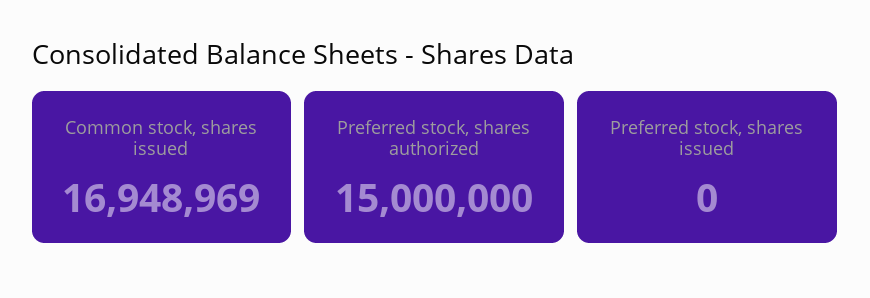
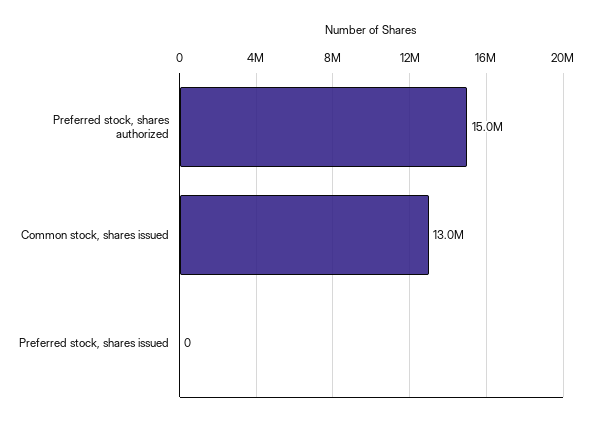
  {
-   "Common stock, shares issued": 16948969,
+   "Common stock, shares issued": 13000000,
    "Preferred stock, shares authorized": 15000000,
    "Preferred stock, shares issued": 0
  }

